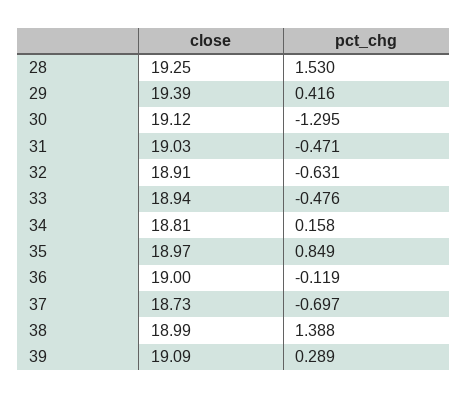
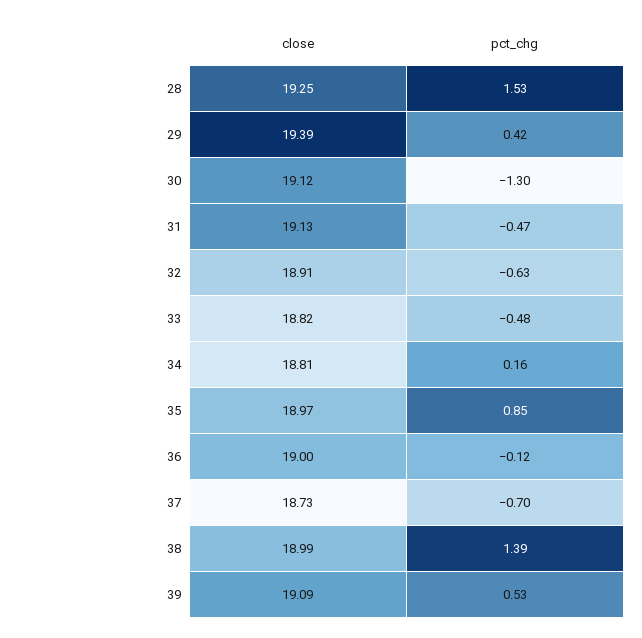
  {
    "close": {
      "28": 19.25,
      "29": 19.39,
      "30": 19.12,
-     "31": 19.03,
+     "31": 19.13,
      "32": 18.91,
-     "33": 18.94,
+     "33": 18.82,
      "34": 18.81,
      "35": 18.97,
      "36": 19,
      "37": 18.73,
      "38": 18.99,
      "39": 19.09
    },
    "pct_chg": {
      "28": 1.53,
      "29": 0.416,
      "30": -1.295,
      "31": -0.471,
      "32": -0.631,
      "33": -0.476,
      "34": 0.158,
      "35": 0.849,
      "36": -0.119,
      "37": -0.697,
      "38": 1.388,
-     "39": 0.289
+     "39": 0.53
    }
  }

